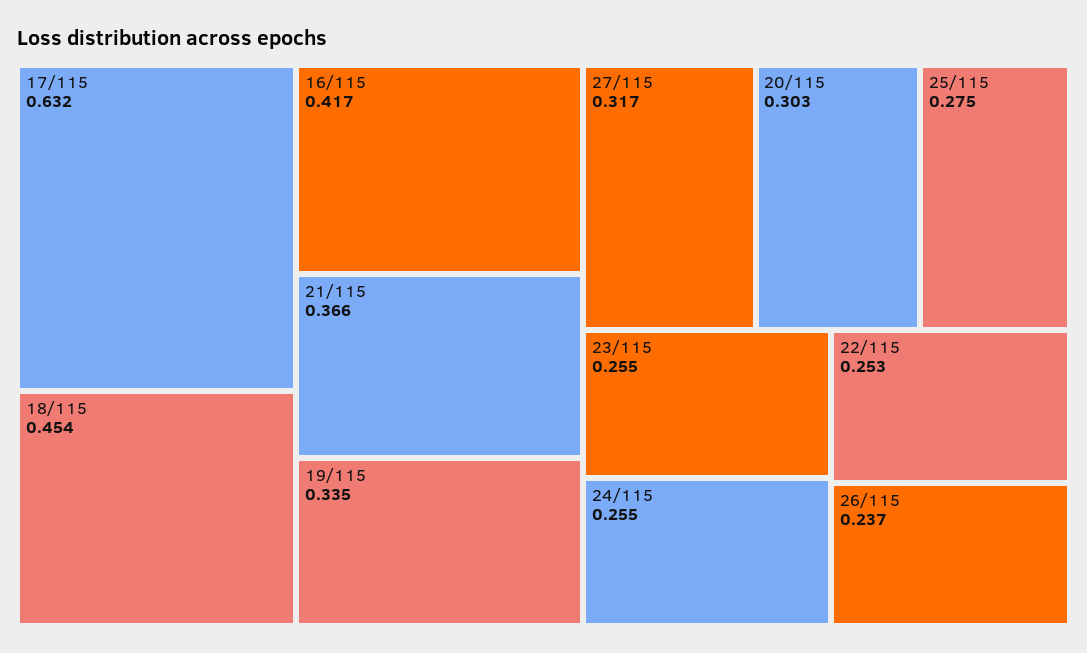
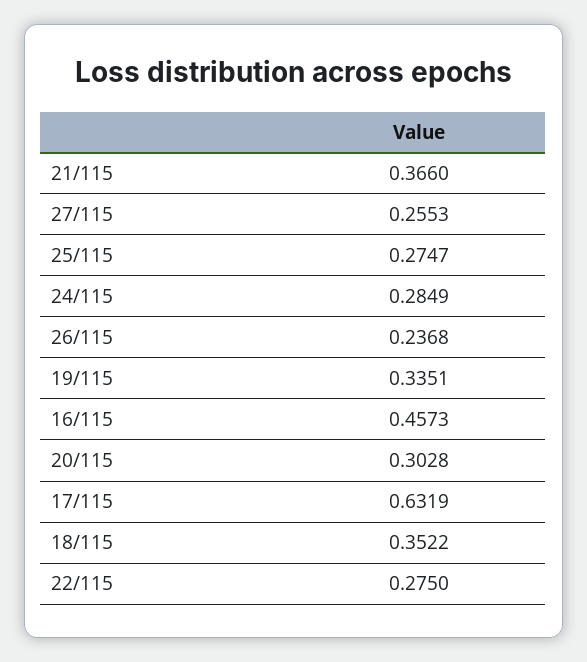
  {
    "17/115": 0.6319,
-   "18/115": 0.454,
+   "18/115": 0.3522,
-   "16/115": 0.417,
+   "16/115": 0.4573,
    "21/115": 0.366,
    "19/115": 0.3351,
-   "27/115": 0.317,
+   "27/115": 0.2553,
    "20/115": 0.3028,
    "25/115": 0.2747,
-   "23/115": 0.255,
-   "24/115": 0.255,
+   "24/115": 0.2849,
-   "22/115": 0.253,
+   "22/115": 0.275,
    "26/115": 0.2368
  }

